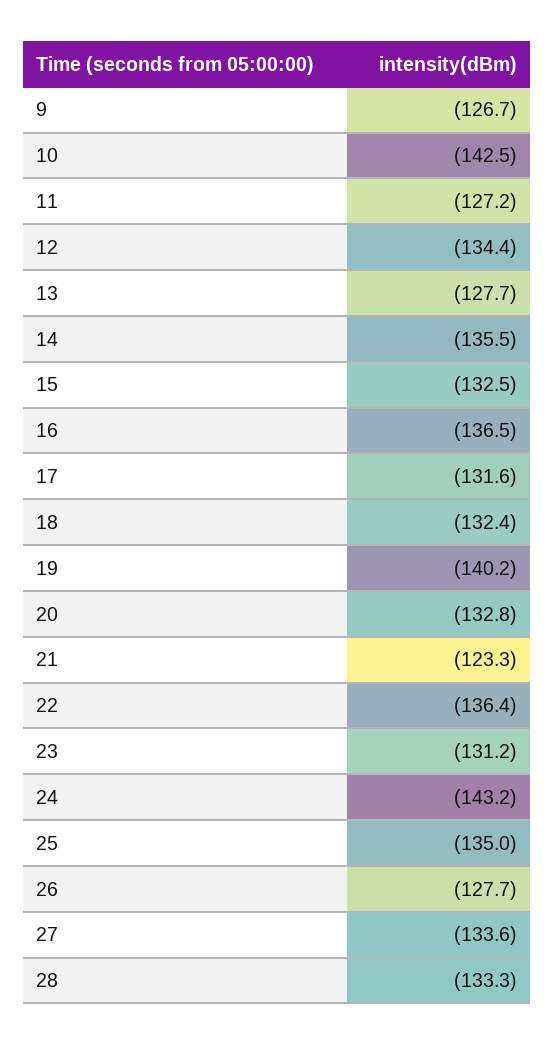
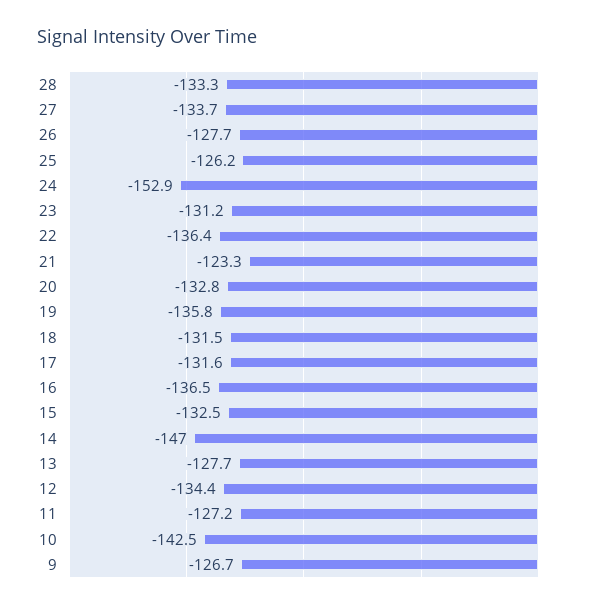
  {
    "9": -126.7,
    "10": -142.5,
    "11": -127.2,
    "12": -134.4,
    "13": -127.7,
-   "14": -135.5,
+   "14": -147,
    "15": -132.5,
    "16": -136.5,
    "17": -131.6,
-   "18": -132.4,
+   "18": -131.5,
-   "19": -140.2,
+   "19": -135.8,
    "20": -132.8,
    "21": -123.3,
    "22": -136.4,
    "23": -131.2,
-   "24": -143.2,
+   "24": -152.9,
-   "25": -135,
+   "25": -126.2,
    "26": -127.7,
-   "27": -133.6,
+   "27": -133.7,
    "28": -133.3
  }

